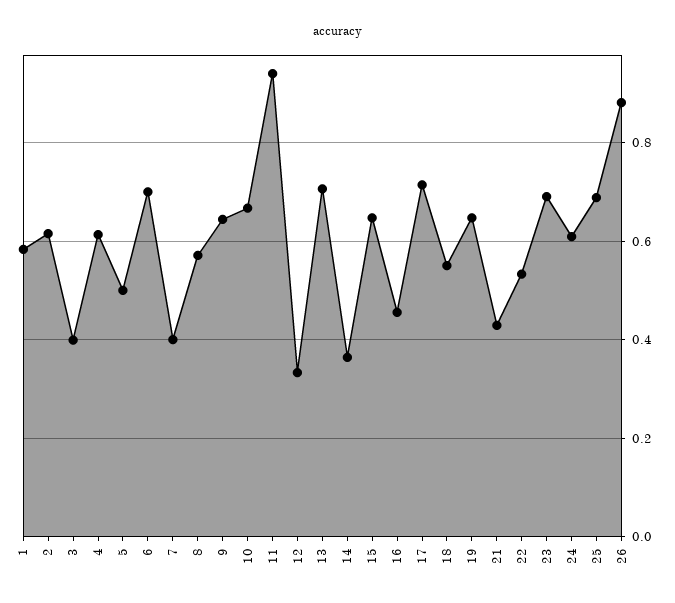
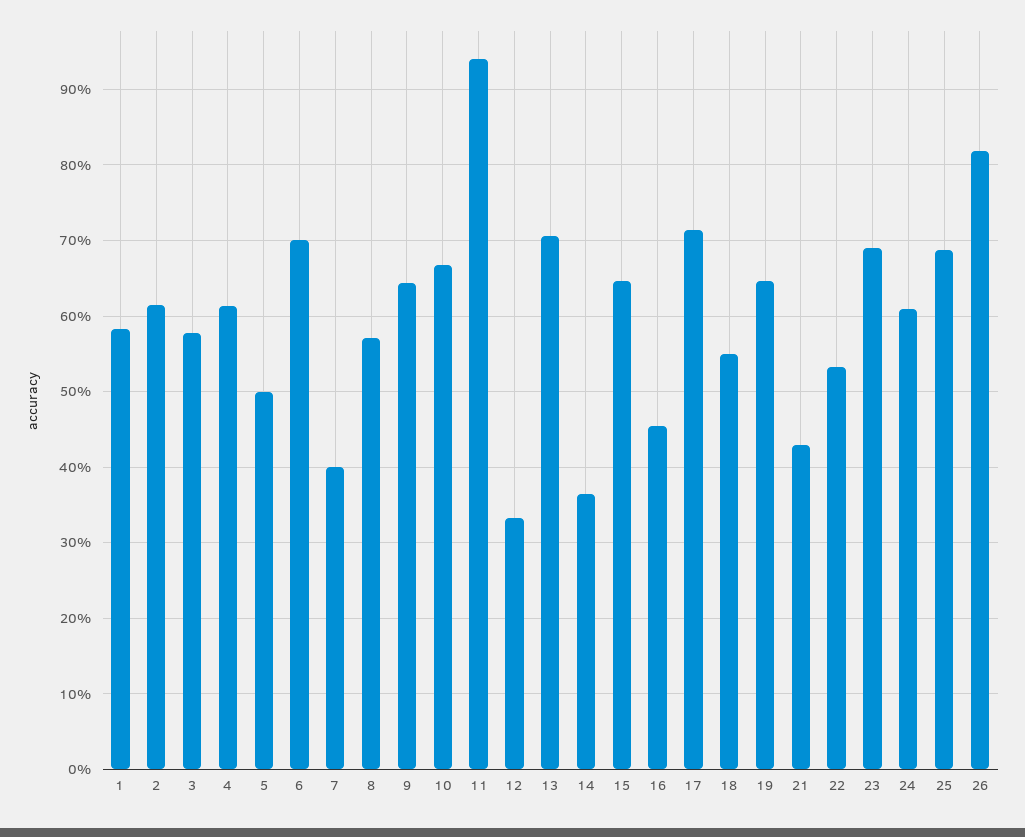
  {
    "1": 0.58,
    "2": 0.62,
-   "3": 0.4,
+   "3": 0.58,
    "4": 0.61,
    "5": 0.5,
    "6": 0.7,
    "7": 0.4,
    "8": 0.57,
    "9": 0.64,
    "10": 0.67,
    "11": 0.94,
    "12": 0.33,
    "13": 0.71,
    "14": 0.36,
    "15": 0.65,
    "16": 0.46,
    "17": 0.71,
    "18": 0.55,
    "19": 0.65,
    "21": 0.43,
    "22": 0.53,
    "23": 0.69,
    "24": 0.61,
    "25": 0.69,
-   "26": 0.88
+   "26": 0.82
  }

